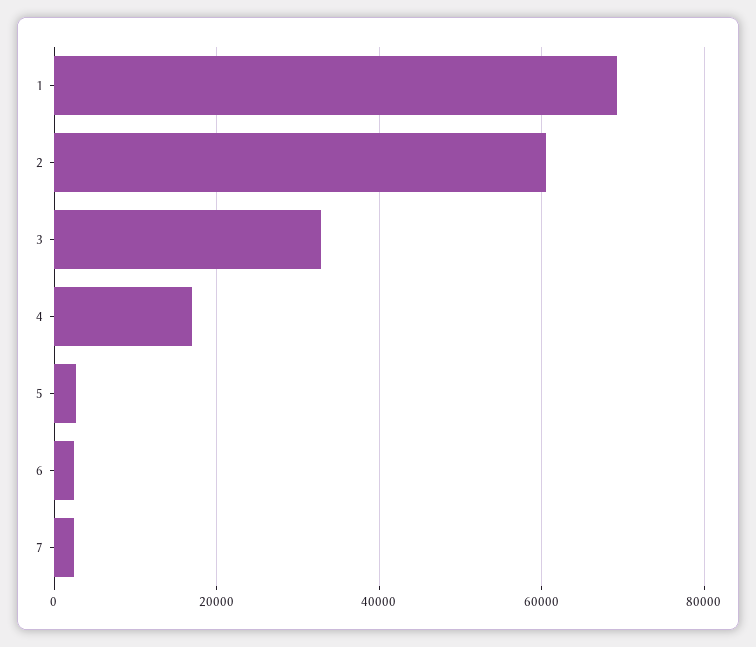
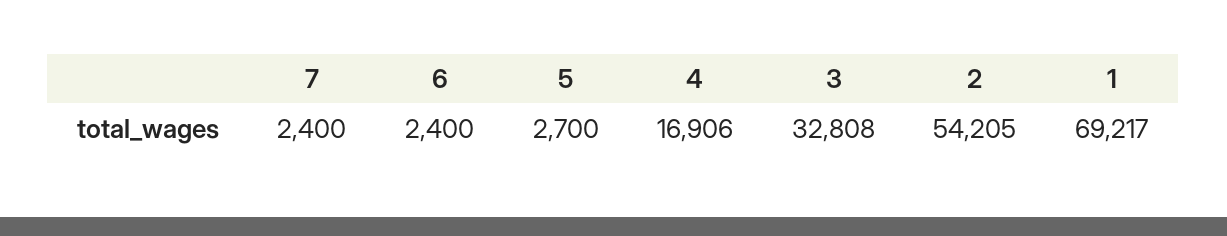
  {
    "1": 69217,
-   "2": 60000,
+   "2": 54205,
    "3": 32808,
    "4": 16906,
    "5": 2700,
    "6": 2400,
    "7": 2400
  }

